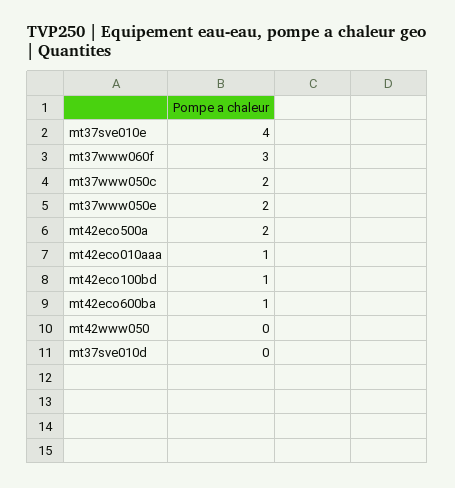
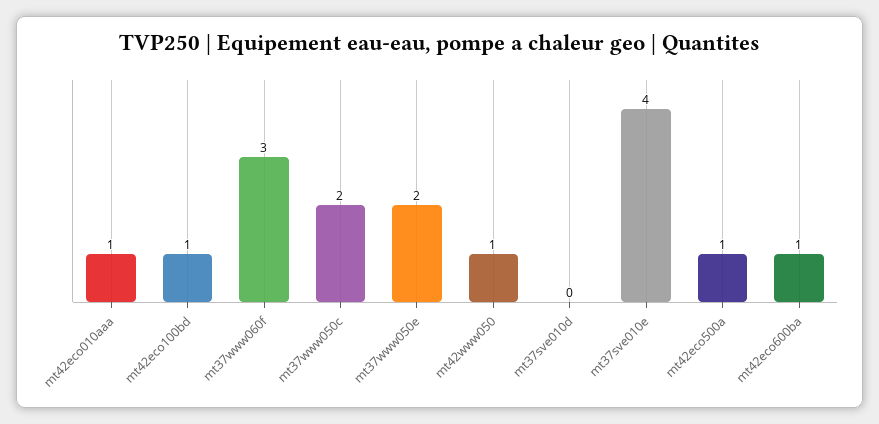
  {
    "mt37sve010e": 4,
    "mt37www060f": 3,
    "mt37www050c": 2,
    "mt37www050e": 2,
-   "mt42eco500a": 2,
+   "mt42eco500a": 1,
    "mt42eco010aaa": 1,
    "mt42eco100bd": 1,
    "mt42eco600ba": 1,
-   "mt42www050": 0,
+   "mt42www050": 1,
    "mt37sve010d": 0
  }

